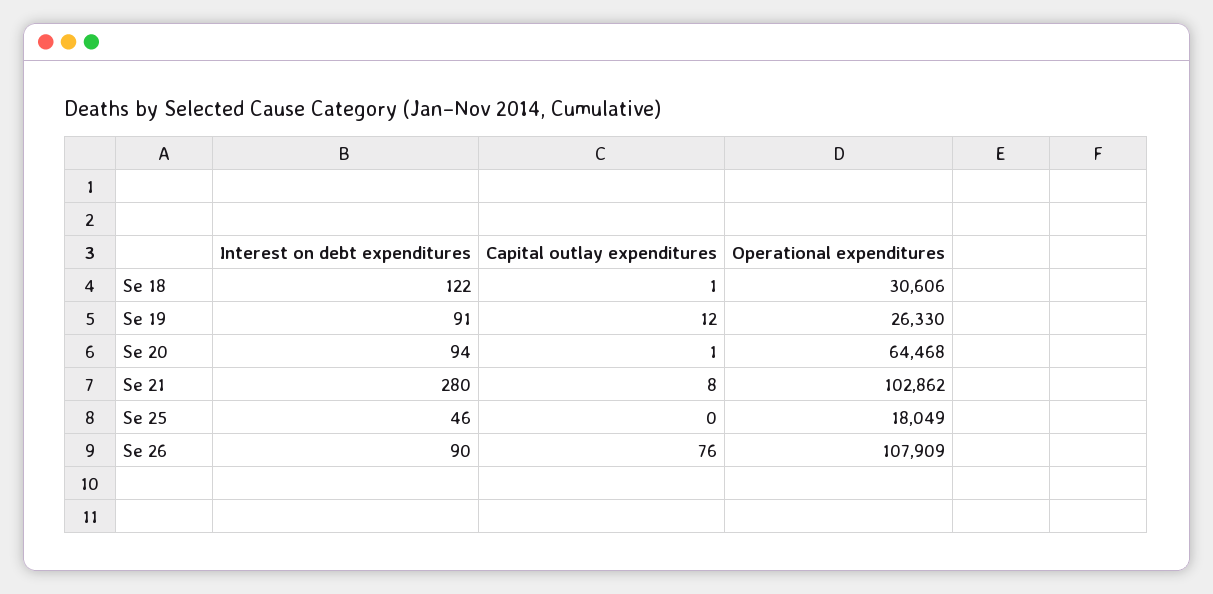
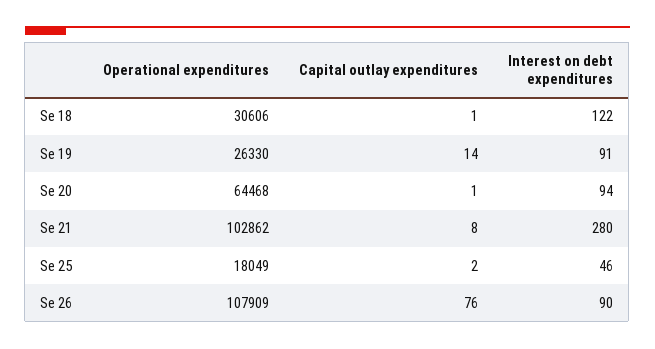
  {
    "Interest on debt expenditures": {
      "Se 18": 122,
      "Se 19": 91,
      "Se 20": 94,
      "Se 21": 280,
      "Se 25": 46,
      "Se 26": 90
    },
    "Capital outlay expenditures": {
      "Se 18": 1,
-     "Se 19": 12,
+     "Se 19": 14,
      "Se 20": 1,
      "Se 21": 8,
-     "Se 25": 0,
+     "Se 25": 2,
      "Se 26": 76
    },
    "Operational expenditures": {
      "Se 18": 30606,
      "Se 19": 26330,
      "Se 20": 64468,
      "Se 21": 102862,
      "Se 25": 18049,
      "Se 26": 107909
    }
  }

